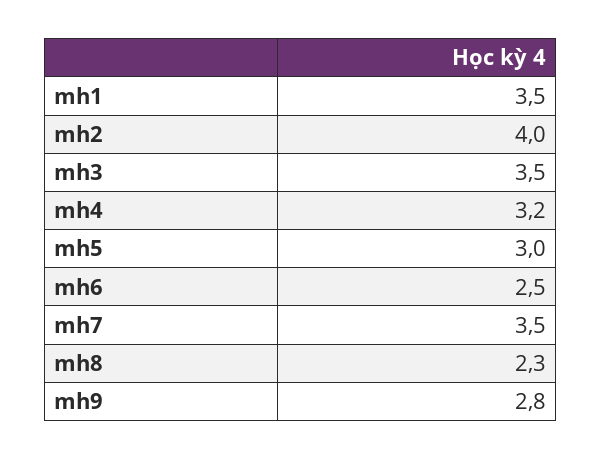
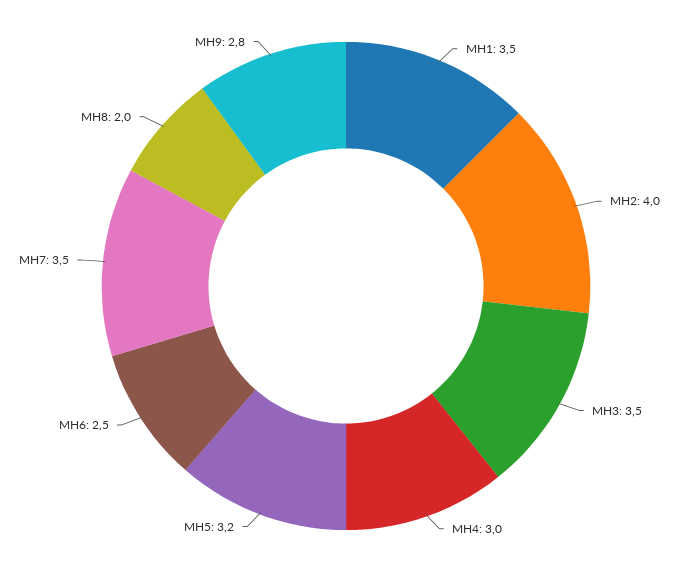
  {
    "mh1": 3.5,
    "mh2": 4,
    "mh3": 3.5,
-   "mh4": 3.2,
+   "mh4": 3,
-   "mh5": 3,
+   "mh5": 3.2,
    "mh6": 2.5,
    "mh7": 3.5,
-   "mh8": 2.3,
+   "mh8": 2,
    "mh9": 2.8
  }

